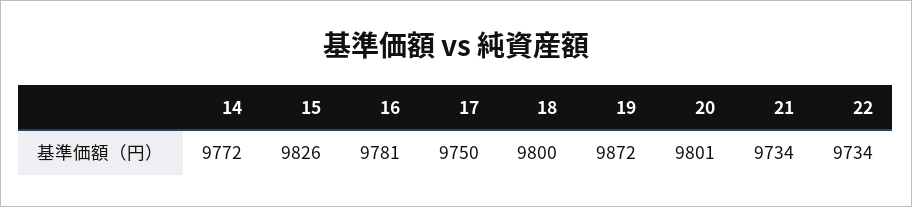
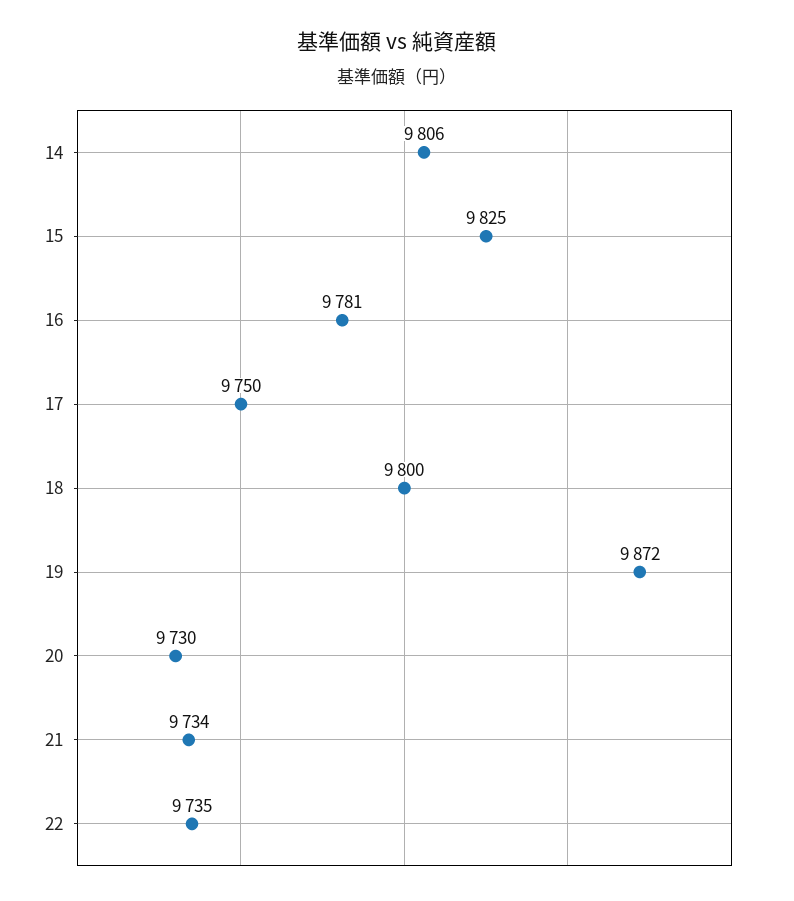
  {
-   "14": 9772,
+   "14": 9806,
-   "15": 9826,
+   "15": 9825,
    "16": 9781,
    "17": 9750,
    "18": 9800,
    "19": 9872,
-   "20": 9801,
+   "20": 9730,
    "21": 9734,
-   "22": 9734
+   "22": 9735
  }

